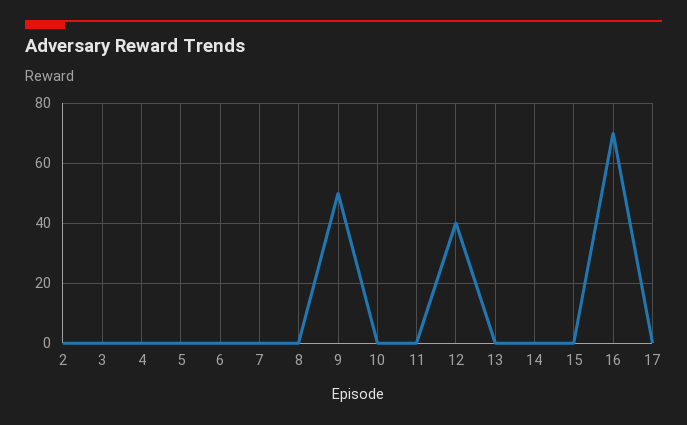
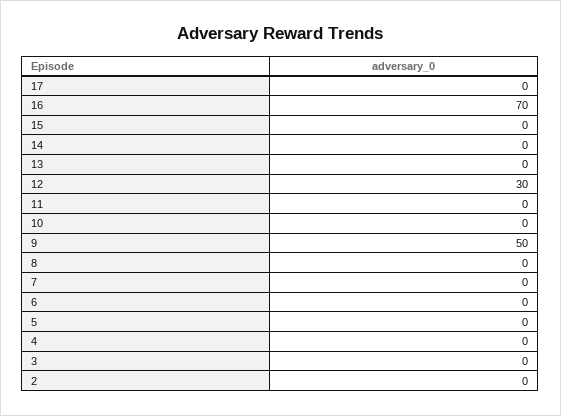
  {
    "2": 0,
    "3": 0,
    "4": 0,
    "5": 0,
    "6": 0,
    "7": 0,
    "8": 0,
    "9": 50,
    "10": 0,
    "11": 0,
-   "12": 40,
+   "12": 30,
    "13": 0,
    "14": 0,
    "15": 0,
    "16": 70,
    "17": 0
  }

